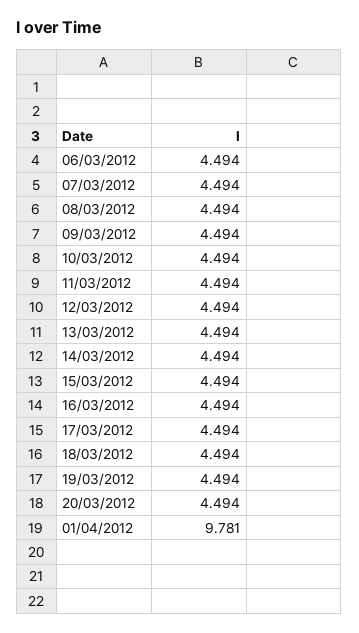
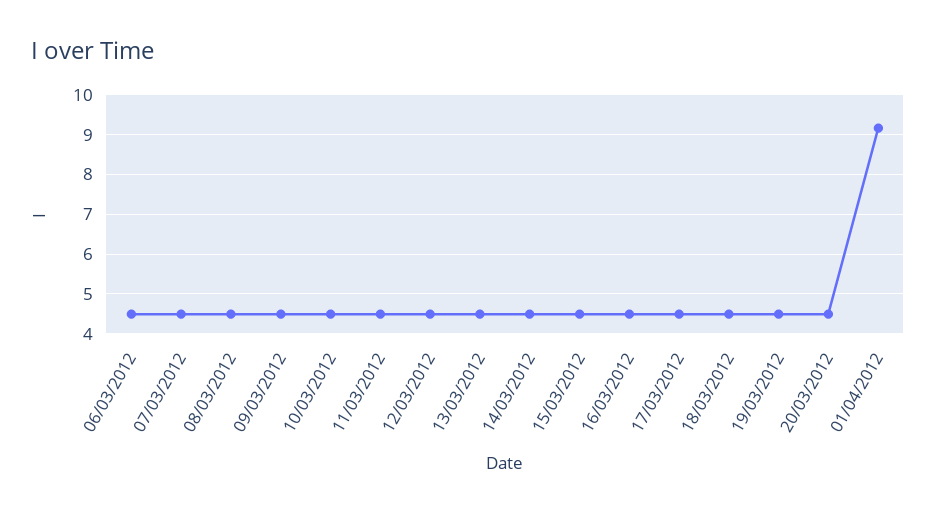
  {
    "06/03/2012": 4.494,
    "07/03/2012": 4.494,
    "08/03/2012": 4.494,
    "09/03/2012": 4.494,
    "10/03/2012": 4.494,
    "11/03/2012": 4.494,
    "12/03/2012": 4.494,
    "13/03/2012": 4.494,
    "14/03/2012": 4.494,
    "15/03/2012": 4.494,
    "16/03/2012": 4.494,
    "17/03/2012": 4.494,
    "18/03/2012": 4.494,
    "19/03/2012": 4.494,
    "20/03/2012": 4.494,
-   "01/04/2012": 9.781
+   "01/04/2012": 9.2
  }

